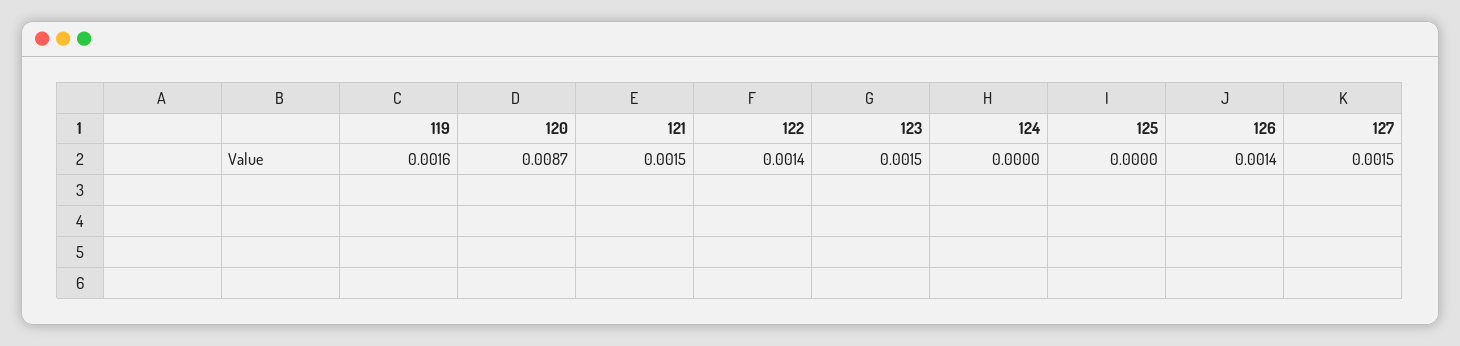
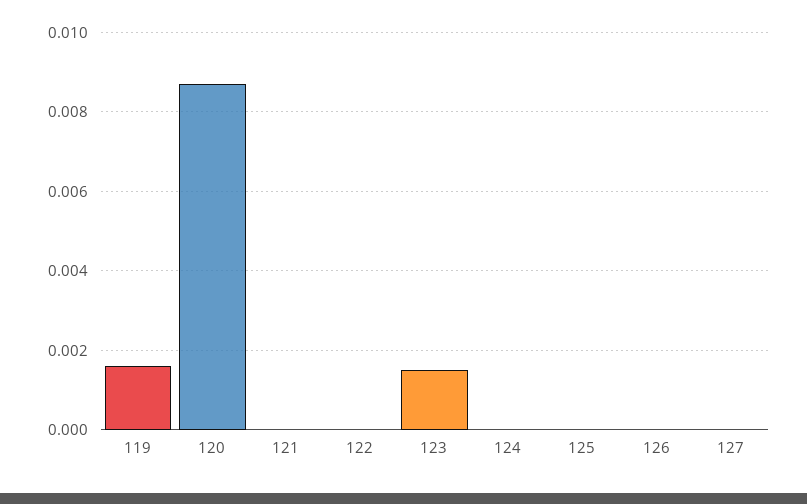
  {
    "119": 0.0016,
    "120": 0.0087,
-   "121": 0.0015,
+   "121": 0,
-   "122": 0.0014,
+   "122": 0,
    "123": 0.0015,
    "124": 0,
    "125": 0,
-   "126": 0.0014,
+   "126": 0,
-   "127": 0.0015
+   "127": 0
  }

